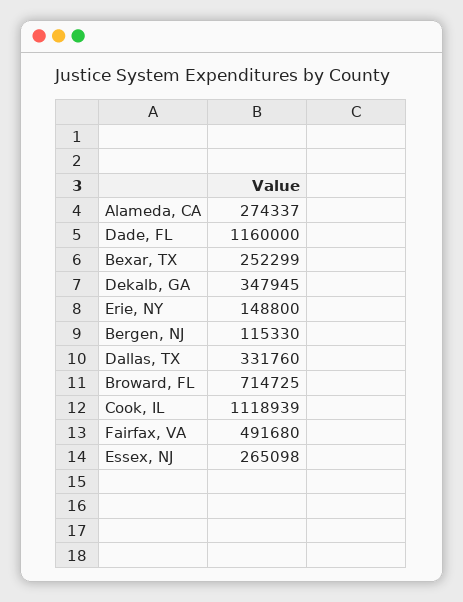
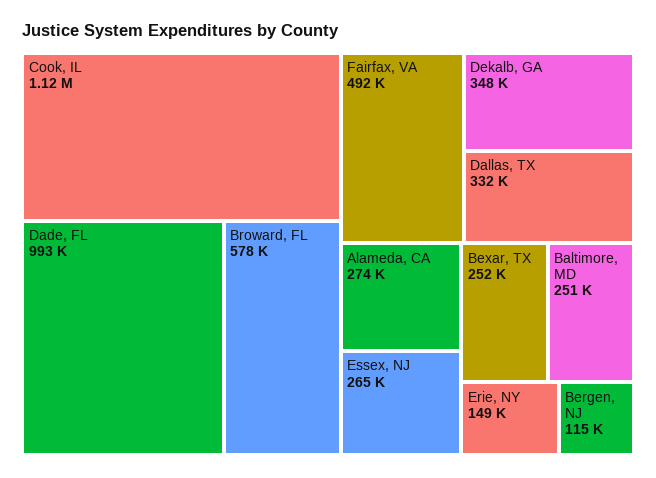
  {
    "Alameda, CA": 274337,
-   "Dade, FL": 1160000,
+   "Dade, FL": 993000,
    "Bexar, TX": 252299,
    "Dekalb, GA": 347945,
    "Erie, NY": 148800,
    "Bergen, NJ": 115330,
    "Dallas, TX": 331760,
-   "Broward, FL": 714725,
+   "Broward, FL": 578000,
    "Cook, IL": 1118939,
    "Fairfax, VA": 491680,
-   "Essex, NJ": 265098
+   "Essex, NJ": 265098,
+   "Baltimore, MD": 251000
  }

